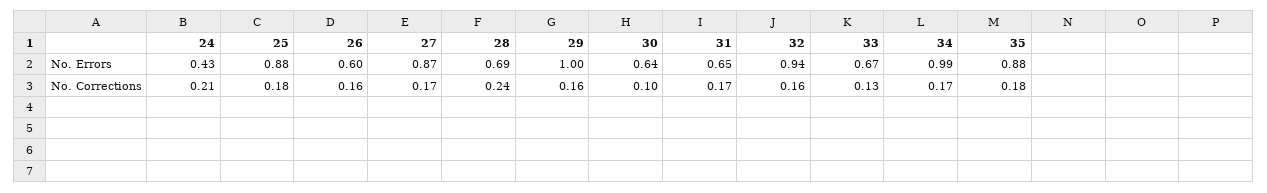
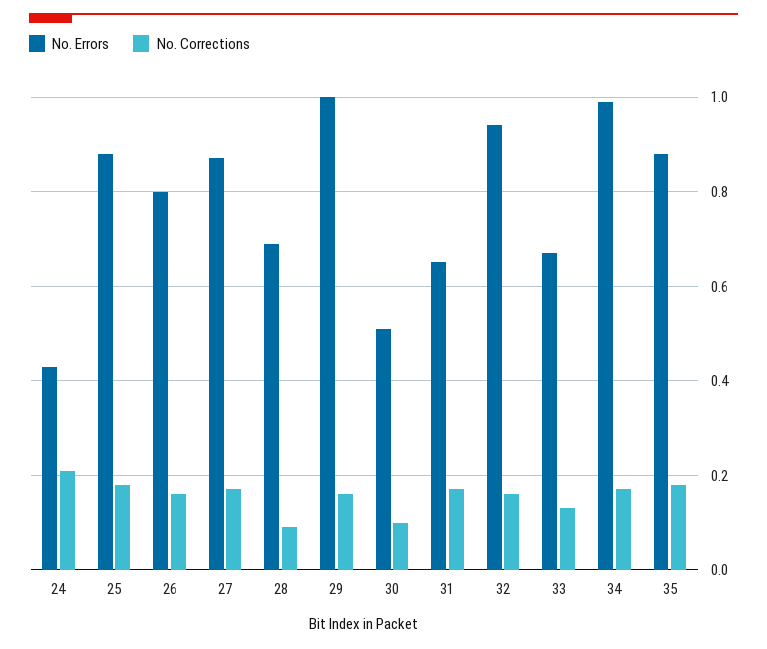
  {
    "No. Errors": {
      "24": 0.43,
      "25": 0.88,
-     "26": 0.6,
+     "26": 0.8,
      "27": 0.87,
      "28": 0.69,
      "29": 1,
-     "30": 0.64,
+     "30": 0.5,
      "31": 0.65,
      "32": 0.94,
      "33": 0.67,
      "34": 0.99,
      "35": 0.88
    },
    "No. Corrections": {
      "24": 0.21,
      "25": 0.18,
      "26": 0.16,
      "27": 0.17,
-     "28": 0.24,
+     "28": 0.1,
      "29": 0.16,
      "30": 0.1,
      "31": 0.17,
      "32": 0.16,
      "33": 0.13,
      "34": 0.17,
      "35": 0.18
    }
  }

